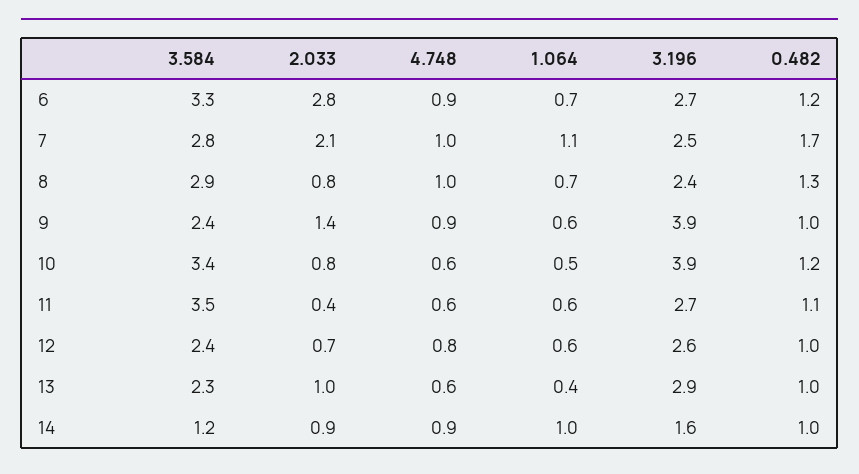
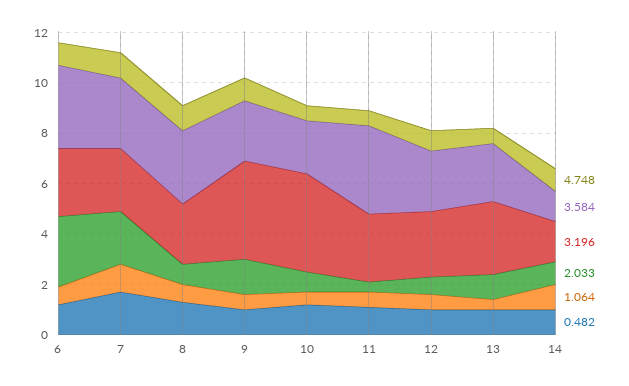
  {
    "3.584": {
      "6": 3.3,
      "7": 2.8,
      "8": 2.9,
      "9": 2.4,
-     "10": 3.4,
+     "10": 2,
      "11": 3.5,
      "12": 2.4,
      "13": 2.3,
      "14": 1.2
    },
    "2.033": {
      "6": 2.8,
      "7": 2.1,
      "8": 0.8,
      "9": 1.4,
      "10": 0.8,
      "11": 0.4,
      "12": 0.7,
      "13": 1,
      "14": 0.9
    },
    "4.748": {
      "6": 0.9,
      "7": 1,
      "8": 1,
      "9": 0.9,
      "10": 0.6,
      "11": 0.6,
      "12": 0.8,
      "13": 0.6,
      "14": 0.9
    },
    "1.064": {
      "6": 0.7,
      "7": 1.1,
      "8": 0.7,
      "9": 0.6,
      "10": 0.5,
      "11": 0.6,
      "12": 0.6,
      "13": 0.4,
      "14": 1
    },
    "3.196": {
      "6": 2.7,
      "7": 2.5,
      "8": 2.4,
      "9": 3.9,
      "10": 3.9,
      "11": 2.7,
      "12": 2.6,
      "13": 2.9,
      "14": 1.6
    },
    "0.482": {
      "6": 1.2,
      "7": 1.7,
      "8": 1.3,
      "9": 1,
      "10": 1.2,
      "11": 1.1,
      "12": 1,
      "13": 1,
      "14": 1
    }
  }

